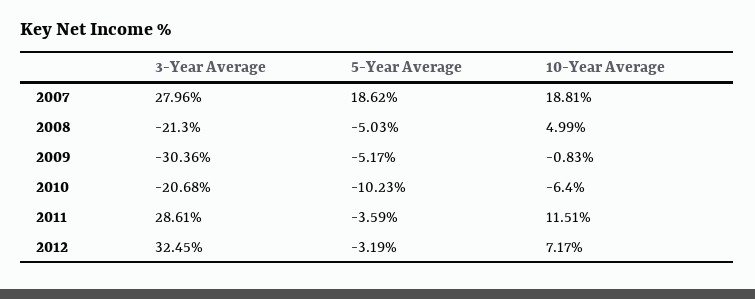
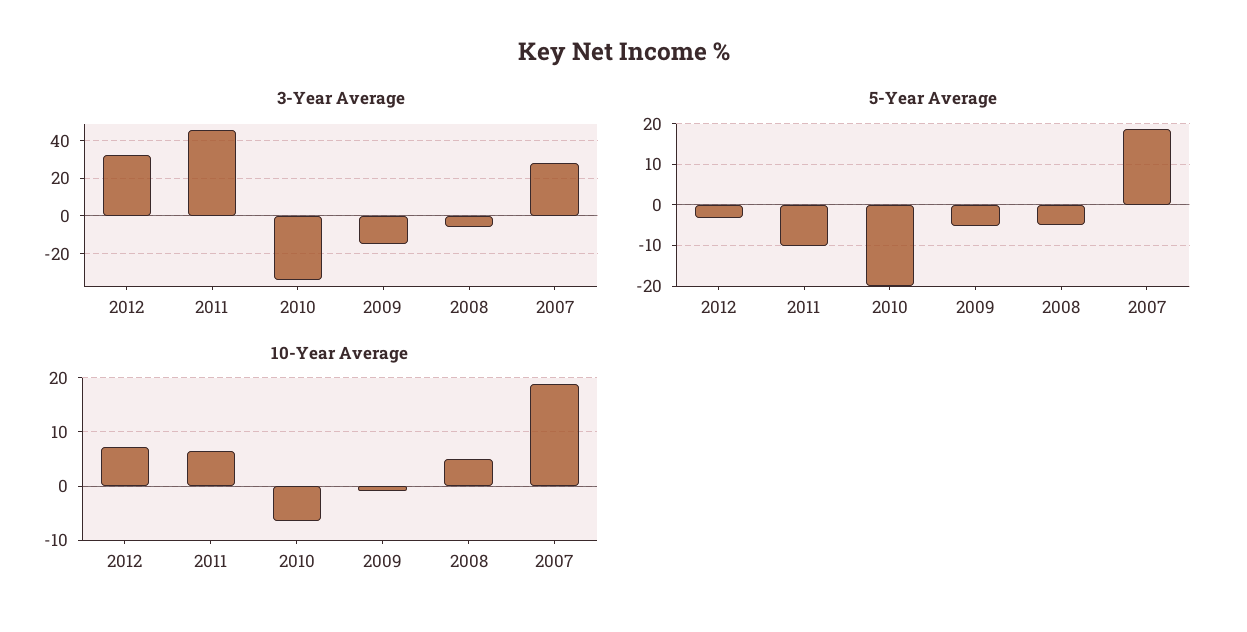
  {
    "3-Year Average": {
      "2007": 27.96,
-     "2008": -21.3,
+     "2008": -5,
-     "2009": -30.36,
+     "2009": -15,
-     "2010": -20.68,
+     "2010": -35,
-     "2011": 28.61,
+     "2011": 45,
      "2012": 32.45
    },
    "5-Year Average": {
      "2007": 18.62,
      "2008": -5.03,
      "2009": -5.17,
-     "2010": -10.23,
+     "2010": -20,
-     "2011": -3.59,
+     "2011": -10,
      "2012": -3.19
    },
    "10-Year Average": {
      "2007": 18.81,
      "2008": 4.99,
      "2009": -0.83,
      "2010": -6.4,
-     "2011": 11.51,
+     "2011": 6,
      "2012": 7.17
    }
  }

